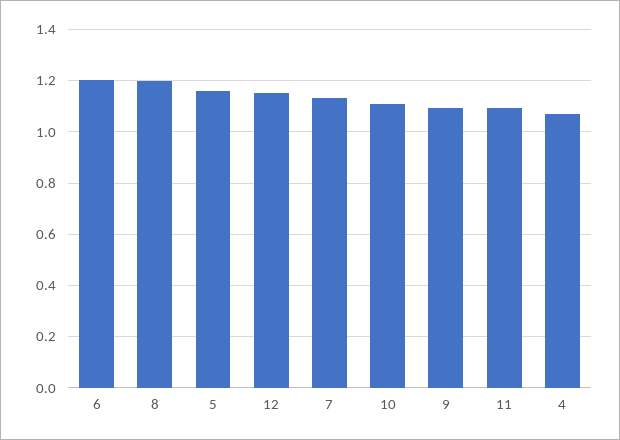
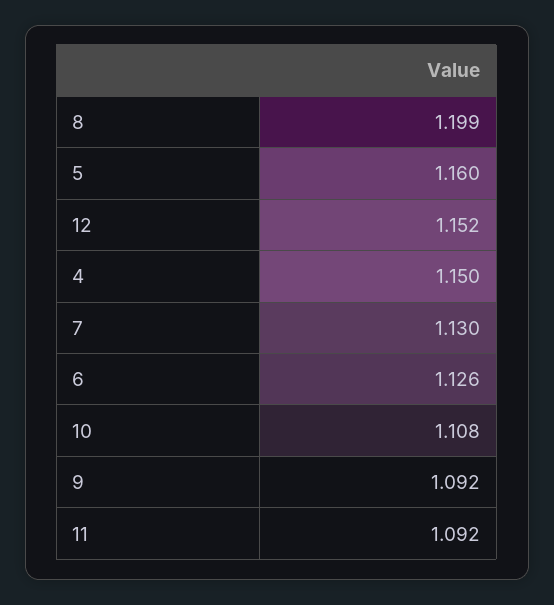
  {
-   "6": 1.2,
+   "6": 1.126,
    "8": 1.199,
    "5": 1.16,
    "12": 1.152,
    "7": 1.13,
    "10": 1.108,
    "9": 1.092,
    "11": 1.092,
-   "4": 1.075
+   "4": 1.15
  }

